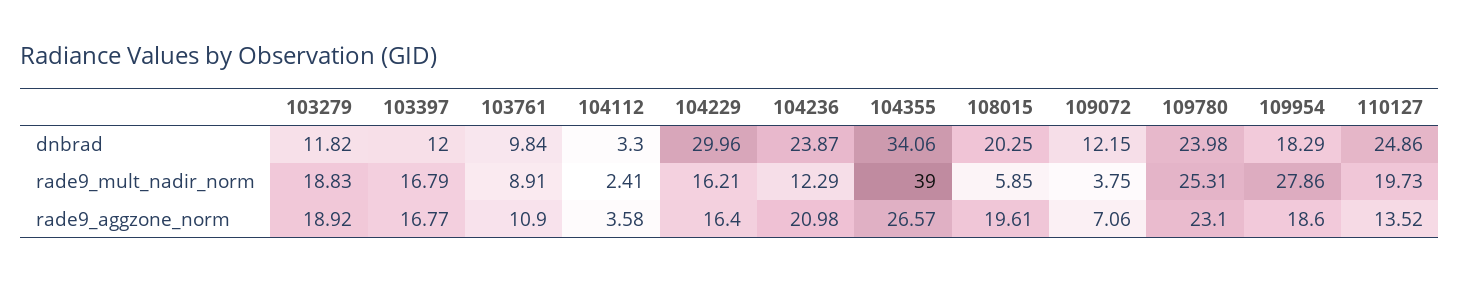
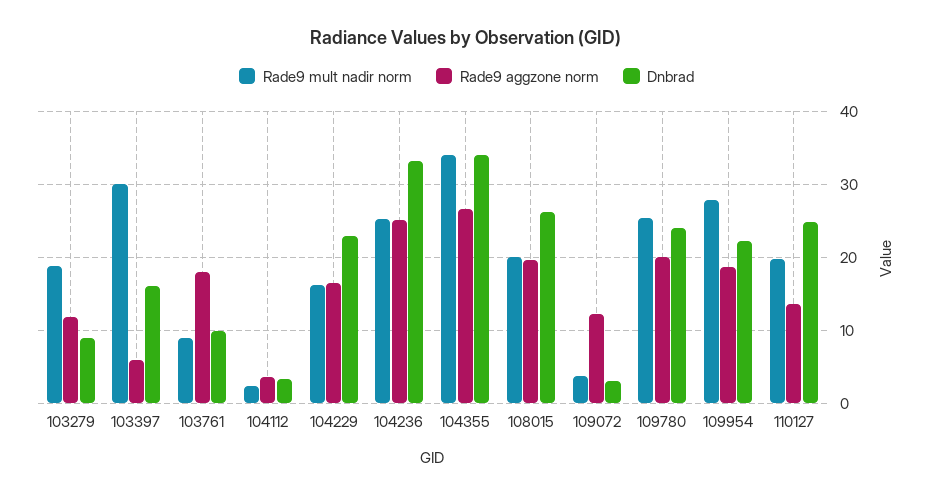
  {
    "dnbrad": {
-     "103279": 11.82,
+     "103279": 9,
-     "103397": 12,
+     "103397": 16,
      "103761": 9.84,
      "104112": 3.3,
-     "104229": 29.96,
+     "104229": 23,
-     "104236": 23.87,
+     "104236": 33,
      "104355": 34.06,
-     "108015": 20.25,
+     "108015": 26,
-     "109072": 12.15,
+     "109072": 3,
      "109780": 23.98,
-     "109954": 18.29,
+     "109954": 22,
      "110127": 24.86
    },
    "rade9_mult_nadir_norm": {
      "103279": 18.83,
-     "103397": 16.79,
+     "103397": 30,
      "103761": 8.91,
      "104112": 2.41,
      "104229": 16.21,
-     "104236": 12.29,
+     "104236": 25,
-     "104355": 39,
+     "104355": 34,
-     "108015": 5.85,
+     "108015": 20,
      "109072": 3.75,
      "109780": 25.31,
      "109954": 27.86,
      "110127": 19.73
    },
    "rade9_aggzone_norm": {
-     "103279": 18.92,
+     "103279": 12,
-     "103397": 16.77,
+     "103397": 6,
-     "103761": 10.9,
+     "103761": 18,
      "104112": 3.58,
      "104229": 16.4,
-     "104236": 20.98,
+     "104236": 25,
      "104355": 26.57,
      "108015": 19.61,
-     "109072": 7.06,
+     "109072": 12,
-     "109780": 23.1,
+     "109780": 20,
      "109954": 18.6,
      "110127": 13.52
    }
  }

